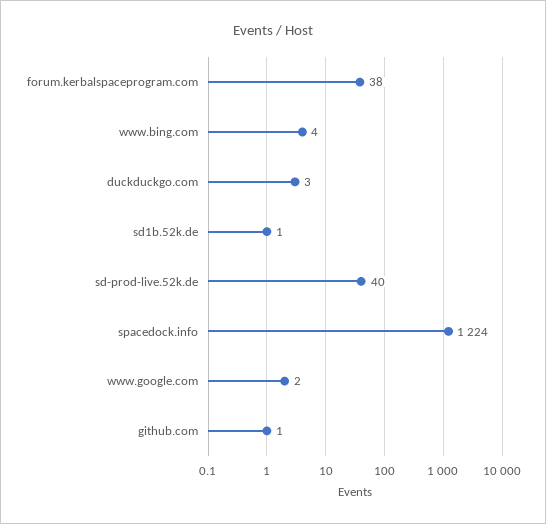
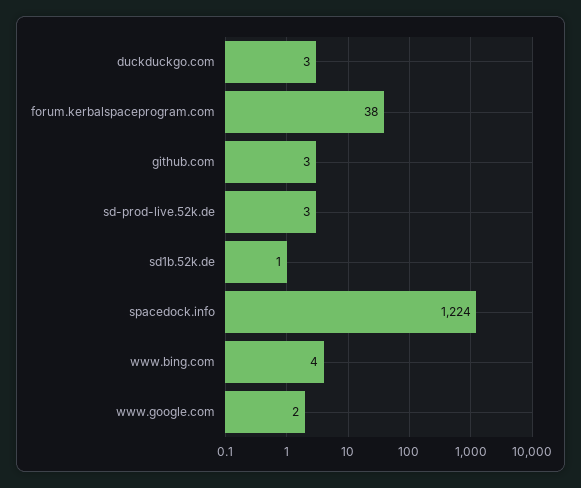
  {
    "forum.kerbalspaceprogram.com": 38,
    "www.bing.com": 4,
    "duckduckgo.com": 3,
    "sd1b.52k.de": 1,
-   "sd-prod-live.52k.de": 40,
+   "sd-prod-live.52k.de": 3,
    "spacedock.info": 1224,
    "www.google.com": 2,
-   "github.com": 1
+   "github.com": 3
  }

